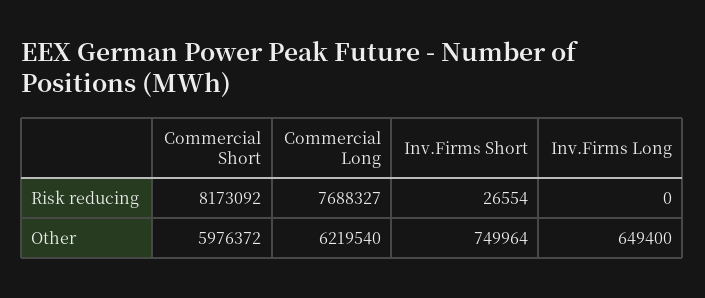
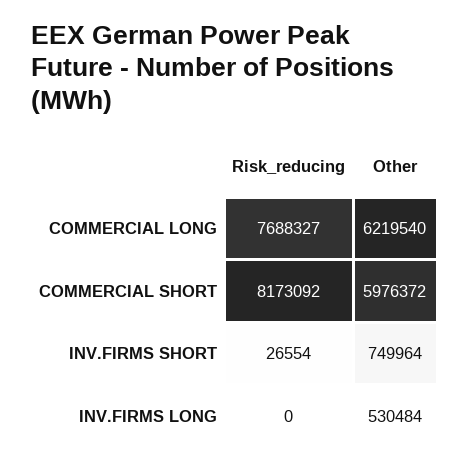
  {
    "Commercial Short": {
      "Risk reducing": 8173092,
      "Other": 5976372
    },
    "Commercial Long": {
      "Risk reducing": 7688327,
      "Other": 6219540
    },
    "Inv.Firms Short": {
      "Risk reducing": 26554,
      "Other": 749964
    },
    "Inv.Firms Long": {
      "Risk reducing": 0,
-     "Other": 649400
+     "Other": 530484
    }
  }

